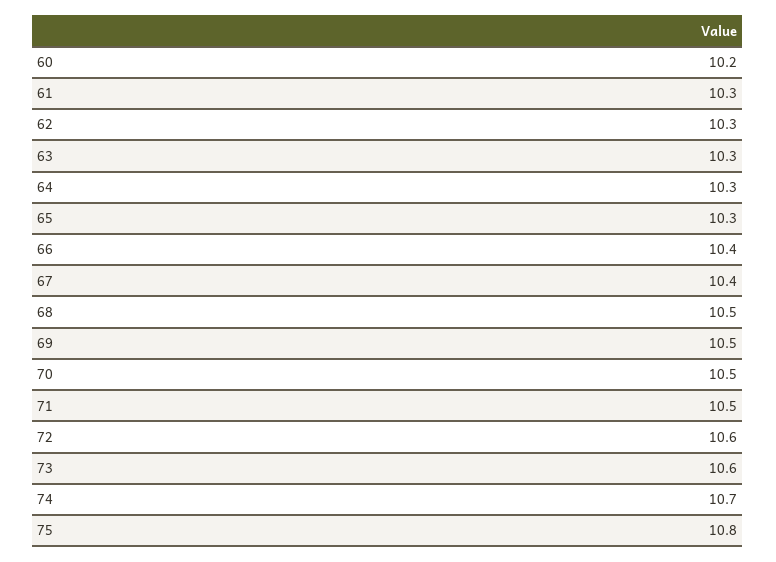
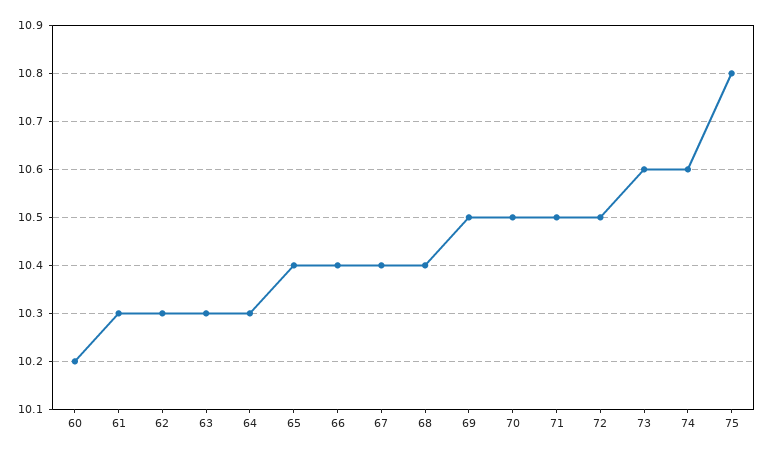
  {
    "60": 10.2,
    "61": 10.3,
    "62": 10.3,
    "63": 10.3,
    "64": 10.3,
-   "65": 10.3,
+   "65": 10.4,
    "66": 10.4,
    "67": 10.4,
-   "68": 10.5,
+   "68": 10.4,
    "69": 10.5,
    "70": 10.5,
    "71": 10.5,
-   "72": 10.6,
+   "72": 10.5,
    "73": 10.6,
-   "74": 10.7,
+   "74": 10.6,
    "75": 10.8
  }

